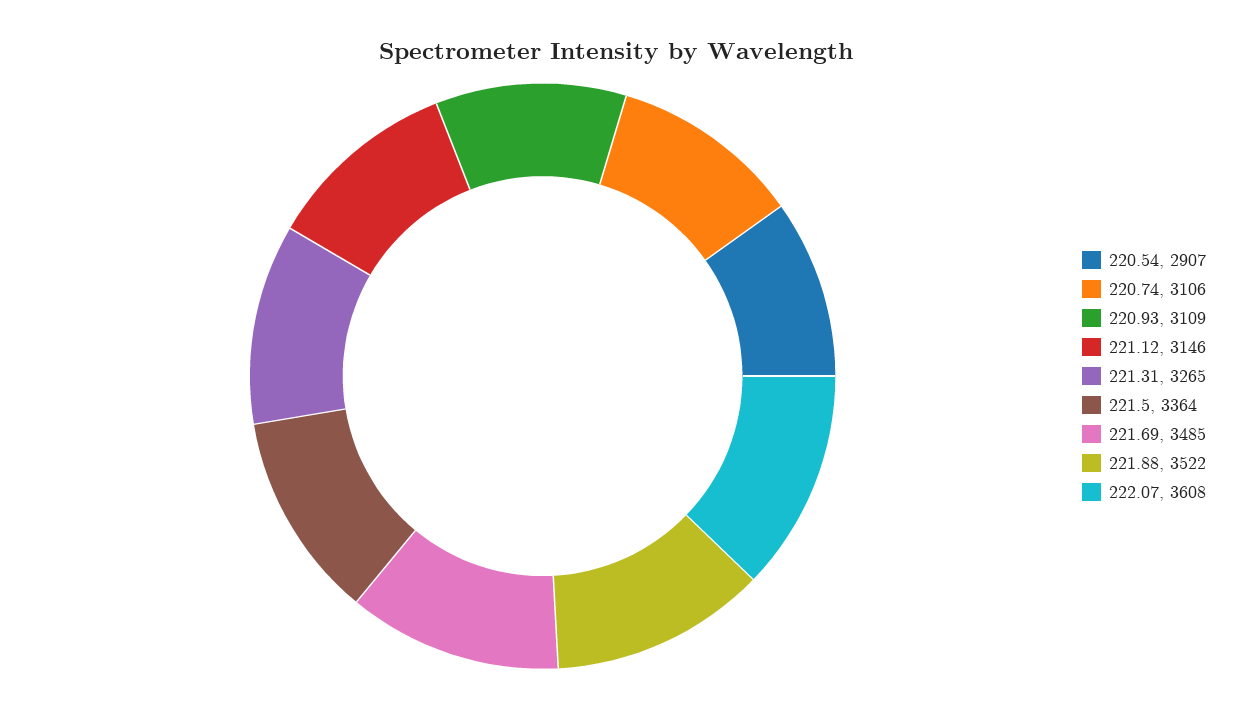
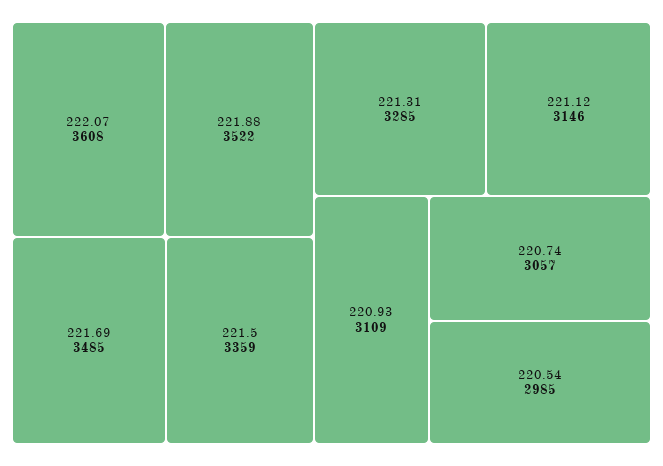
  {
-   "220.54": 2907,
+   "220.54": 2985,
-   "220.74": 3106,
+   "220.74": 3057,
    "220.93": 3109,
    "221.12": 3146,
-   "221.31": 3265,
+   "221.31": 3285,
-   "221.5": 3364,
+   "221.5": 3359,
    "221.69": 3485,
    "221.88": 3522,
    "222.07": 3608
  }

